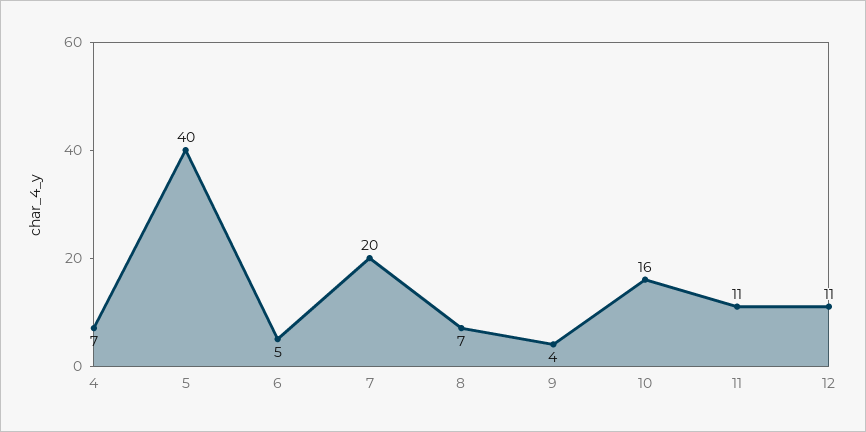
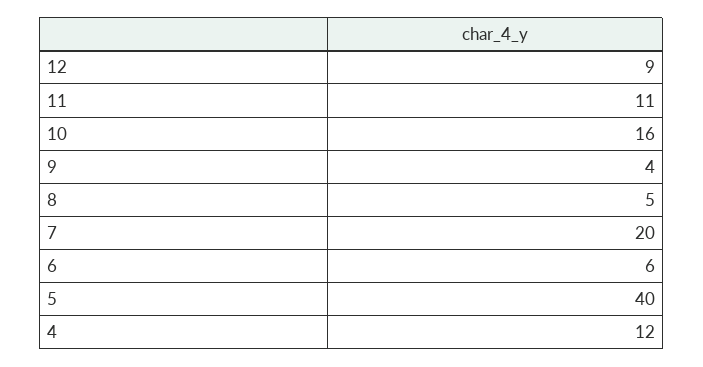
  {
-   "4": 7,
+   "4": 12,
    "5": 40,
-   "6": 5,
+   "6": 6,
    "7": 20,
-   "8": 7,
+   "8": 5,
    "9": 4,
    "10": 16,
    "11": 11,
-   "12": 11
+   "12": 9
  }

